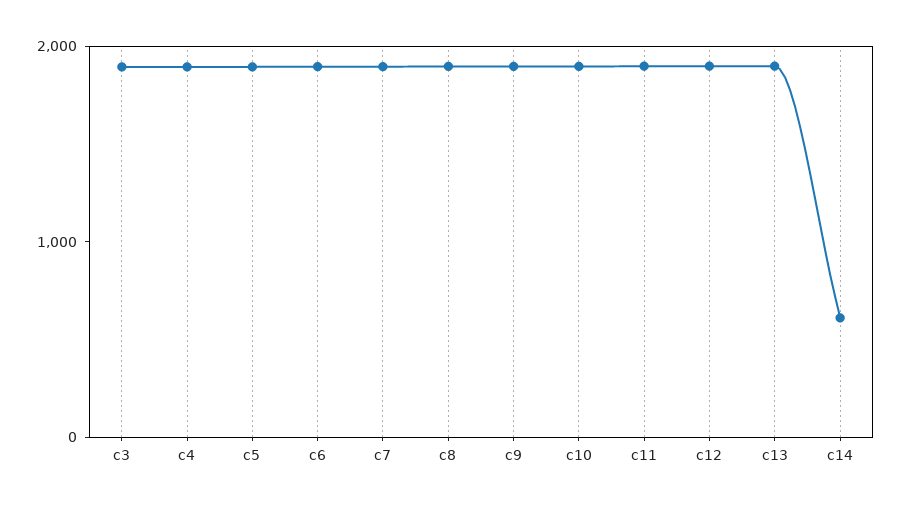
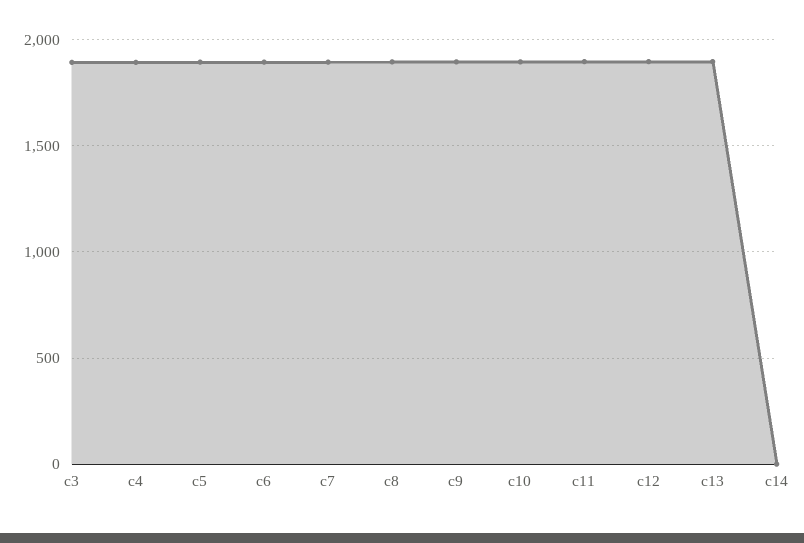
  {
    "c3": 1900,
    "c4": 1900,
    "c5": 1900,
    "c6": 1900,
    "c7": 1900,
    "c8": 1900,
    "c9": 1900,
    "c10": 1900,
    "c11": 1900,
    "c12": 1900,
    "c13": 1900,
-   "c14": 600
+   "c14": 0
  }

